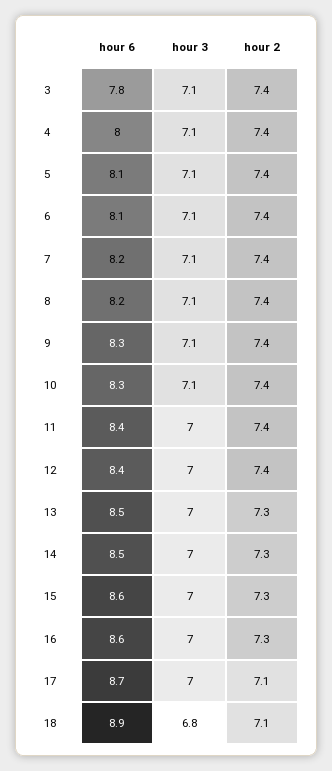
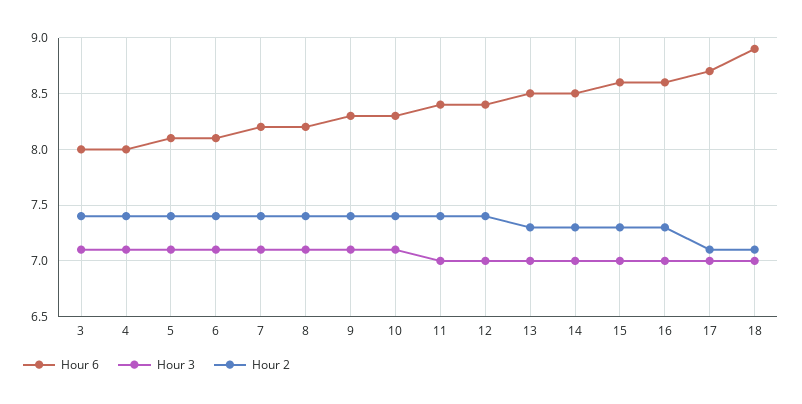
  {
    "hour 6": {
-     "3": 7.8,
+     "3": 8,
      "4": 8,
      "5": 8.1,
      "6": 8.1,
      "7": 8.2,
      "8": 8.2,
      "9": 8.3,
      "10": 8.3,
      "11": 8.4,
      "12": 8.4,
      "13": 8.5,
      "14": 8.5,
      "15": 8.6,
      "16": 8.6,
      "17": 8.7,
      "18": 8.9
    },
    "hour 3": {
      "3": 7.1,
      "4": 7.1,
      "5": 7.1,
      "6": 7.1,
      "7": 7.1,
      "8": 7.1,
      "9": 7.1,
      "10": 7.1,
      "11": 7,
      "12": 7,
      "13": 7,
      "14": 7,
      "15": 7,
      "16": 7,
      "17": 7,
-     "18": 6.8
+     "18": 7
    },
    "hour 2": {
      "3": 7.4,
      "4": 7.4,
      "5": 7.4,
      "6": 7.4,
      "7": 7.4,
      "8": 7.4,
      "9": 7.4,
      "10": 7.4,
      "11": 7.4,
      "12": 7.4,
      "13": 7.3,
      "14": 7.3,
      "15": 7.3,
      "16": 7.3,
      "17": 7.1,
      "18": 7.1
    }
  }

